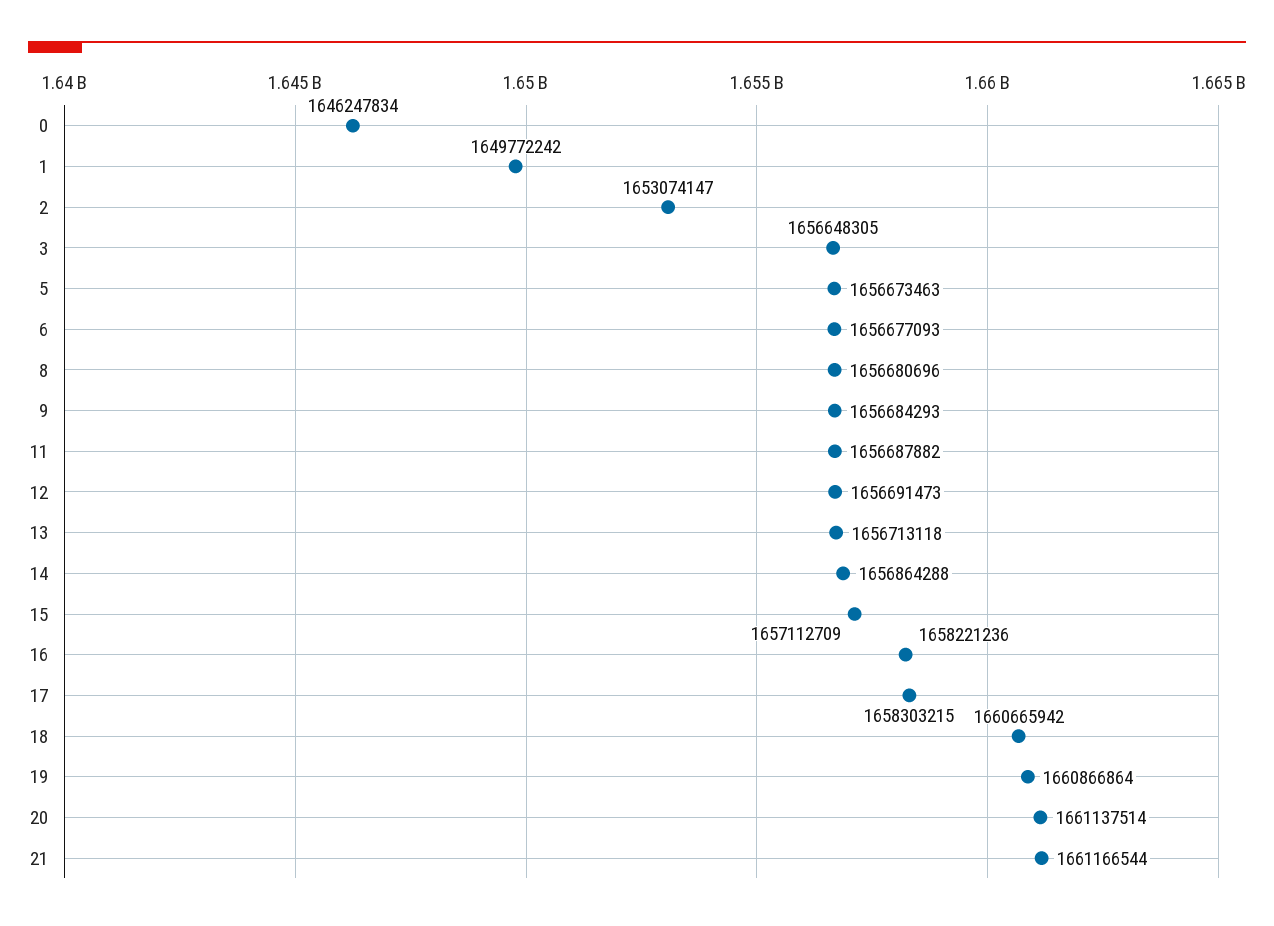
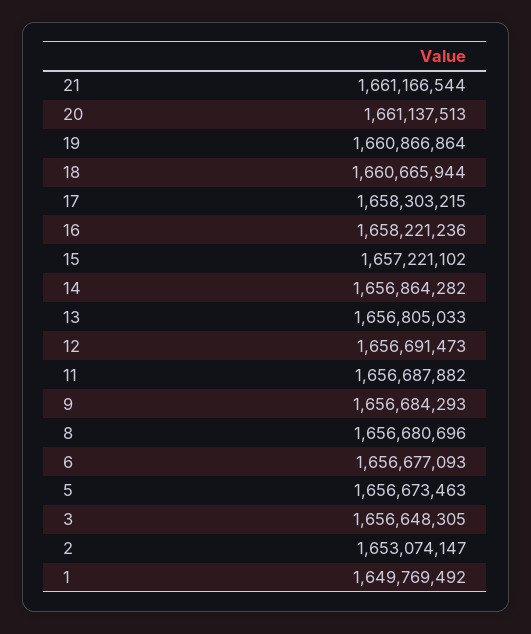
  {
-   "0": 1646247834,
-   "1": 1649772242,
+   "1": 1649769492,
    "2": 1653074147,
    "3": 1656648305,
    "5": 1656673463,
    "6": 1656677093,
    "8": 1656680696,
    "9": 1656684293,
    "11": 1656687882,
    "12": 1656691473,
-   "13": 1656713118,
+   "13": 1656805033,
-   "14": 1656864288,
+   "14": 1656864282,
-   "15": 1657112709,
+   "15": 1657221102,
    "16": 1658221236,
    "17": 1658303215,
-   "18": 1660665942,
+   "18": 1660665944,
    "19": 1660866864,
-   "20": 1661137514,
+   "20": 1661137513,
    "21": 1661166544
  }

